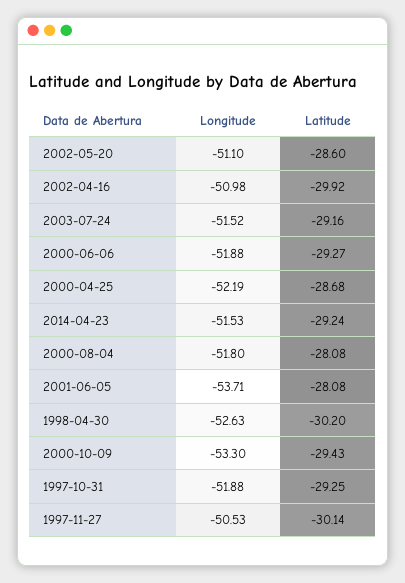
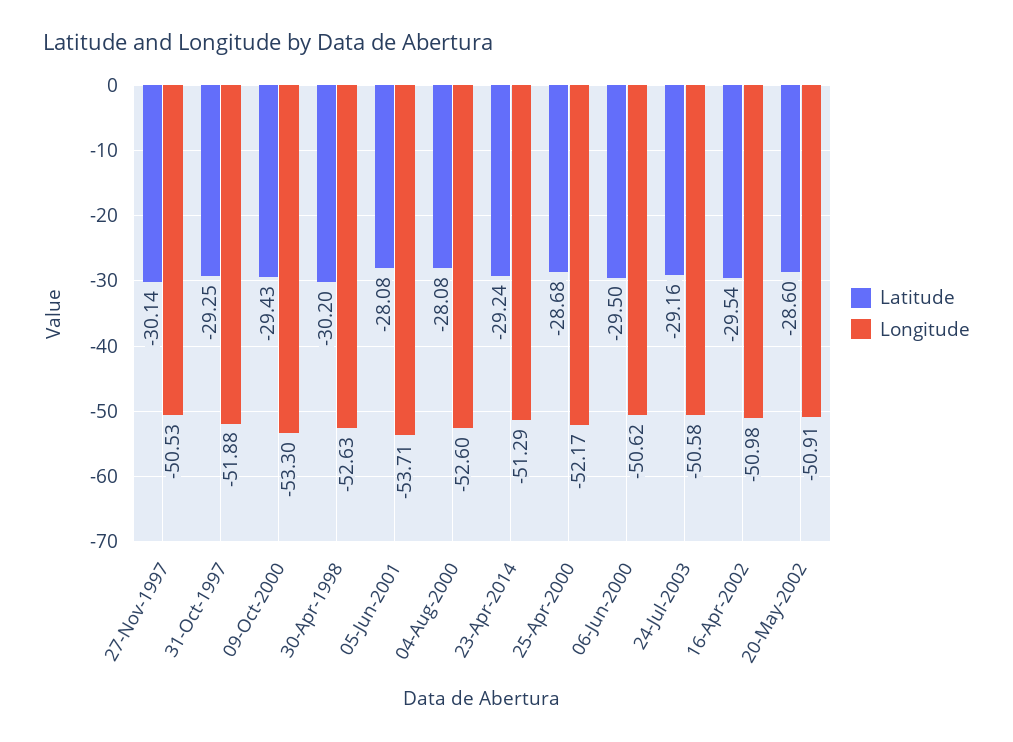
  {
    "Longitude": {
-     "2002-05-20": -51.1,
+     "2002-05-20": -50.91,
      "2002-04-16": -50.98,
-     "2003-07-24": -51.52,
+     "2003-07-24": -50.58,
-     "2000-06-06": -51.88,
+     "2000-06-06": -50.62,
-     "2000-04-25": -52.19,
+     "2000-04-25": -52.17,
-     "2014-04-23": -51.53,
+     "2014-04-23": -51.29,
-     "2000-08-04": -51.8,
+     "2000-08-04": -52.6,
      "2001-06-05": -53.71,
      "1998-04-30": -52.63,
      "2000-10-09": -53.3,
      "1997-10-31": -51.88,
      "1997-11-27": -50.53
    },
    "Latitude": {
      "2002-05-20": -28.6,
-     "2002-04-16": -29.92,
+     "2002-04-16": -29.54,
      "2003-07-24": -29.16,
-     "2000-06-06": -29.27,
+     "2000-06-06": -29.5,
      "2000-04-25": -28.68,
      "2014-04-23": -29.24,
      "2000-08-04": -28.08,
      "2001-06-05": -28.08,
      "1998-04-30": -30.2,
      "2000-10-09": -29.43,
      "1997-10-31": -29.25,
      "1997-11-27": -30.14
    }
  }

